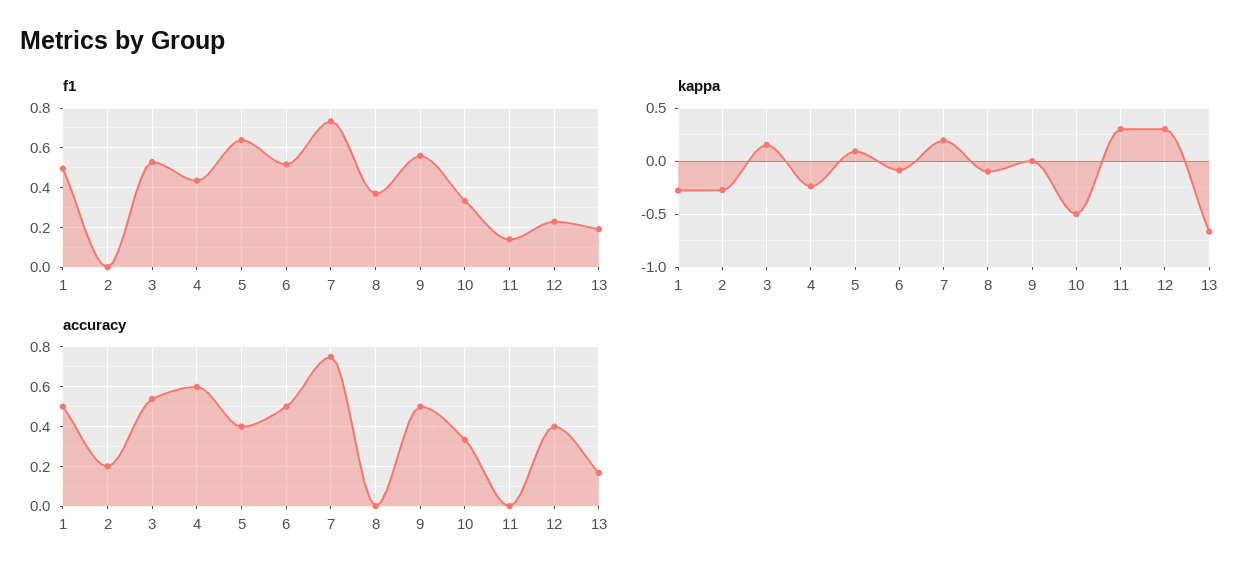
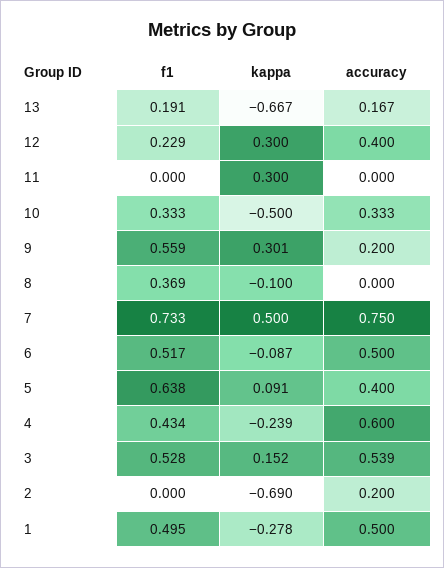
  {
    "f1": {
      "1": 0.495,
      "2": 0,
      "3": 0.528,
      "4": 0.434,
      "5": 0.638,
      "6": 0.517,
      "7": 0.733,
      "8": 0.369,
      "9": 0.559,
      "10": 0.333,
-     "11": 0.15,
+     "11": 0,
      "12": 0.229,
      "13": 0.191
    },
    "kappa": {
      "1": -0.278,
-     "2": -0.3,
+     "2": -0.69,
      "3": 0.152,
      "4": -0.239,
      "5": 0.091,
      "6": -0.087,
-     "7": 0.2,
+     "7": 0.5,
      "8": -0.1,
-     "9": 0,
+     "9": 0.301,
      "10": -0.5,
      "11": 0.3,
      "12": 0.3,
      "13": -0.667
    },
    "accuracy": {
      "1": 0.5,
      "2": 0.2,
      "3": 0.539,
      "4": 0.6,
      "5": 0.4,
      "6": 0.5,
      "7": 0.75,
      "8": 0,
-     "9": 0.5,
+     "9": 0.2,
      "10": 0.333,
      "11": 0,
      "12": 0.4,
      "13": 0.167
    }
  }

